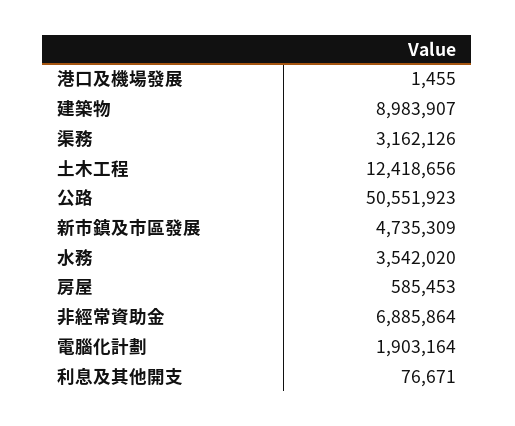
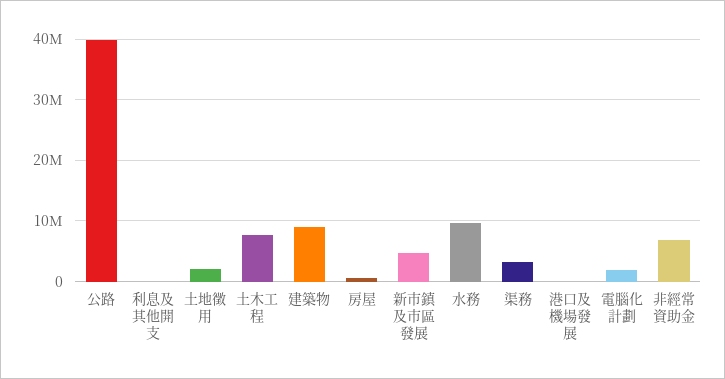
  {
    "港口及機場發展": 1455,
    "建築物": 8983907,
    "渠務": 3162126,
-   "土木工程": 12418656,
+   "土木工程": 8000000,
-   "公路": 50551923,
+   "公路": 40000000,
    "新市鎮及市區發展": 4735309,
-   "水務": 3542020,
+   "水務": 10000000,
    "房屋": 585453,
    "非經常資助金": 6885864,
    "電腦化計劃": 1903164,
-   "利息及其他開支": 76671
+   "利息及其他開支": 76671,
+   "土地徵用": 2000000
  }

